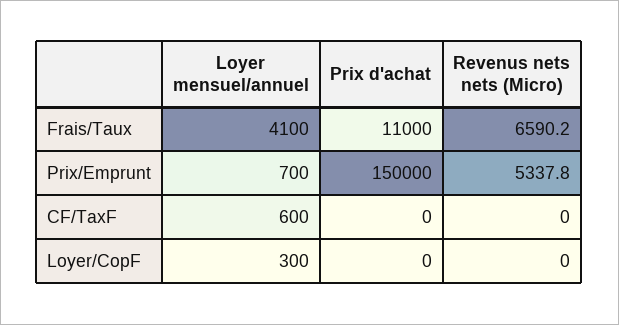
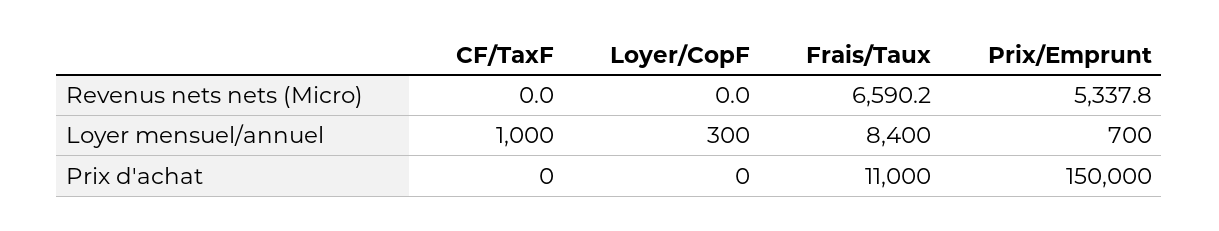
  {
    "Loyer mensuel/annuel": {
-     "Frais/Taux": 4100,
+     "Frais/Taux": 8400,
      "Prix/Emprunt": 700,
-     "CF/TaxF": 600,
+     "CF/TaxF": 1000,
      "Loyer/CopF": 300
    },
    "Prix d'achat": {
      "Frais/Taux": 11000,
      "Prix/Emprunt": 150000,
      "CF/TaxF": 0,
      "Loyer/CopF": 0
    },
    "Revenus nets nets (Micro)": {
      "Frais/Taux": 6590.2,
      "Prix/Emprunt": 5337.8,
      "CF/TaxF": 0,
      "Loyer/CopF": 0
    }
  }

